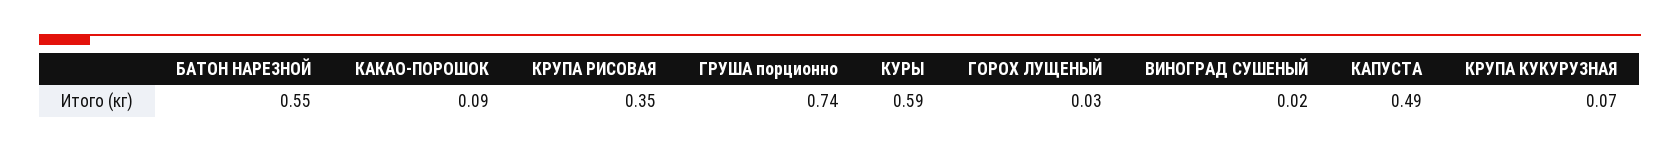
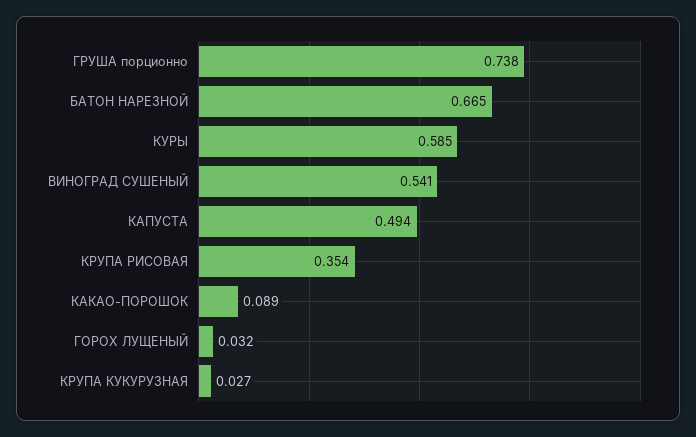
  {
-   "БАТОН НАРЕЗНОЙ": 0.55,
+   "БАТОН НАРЕЗНОЙ": 0.665,
    "КАКАО-ПОРОШОК": 0.089,
    "КРУПА РИСОВАЯ": 0.354,
    "ГРУША порционно": 0.738,
    "КУРЫ": 0.585,
    "ГОРОХ ЛУЩЕНЫЙ": 0.032,
-   "ВИНОГРАД СУШЕНЫЙ": 0.02,
+   "ВИНОГРАД СУШЕНЫЙ": 0.541,
    "КАПУСТА": 0.494,
-   "КРУПА КУКУРУЗНАЯ": 0.07
+   "КРУПА КУКУРУЗНАЯ": 0.027
  }

